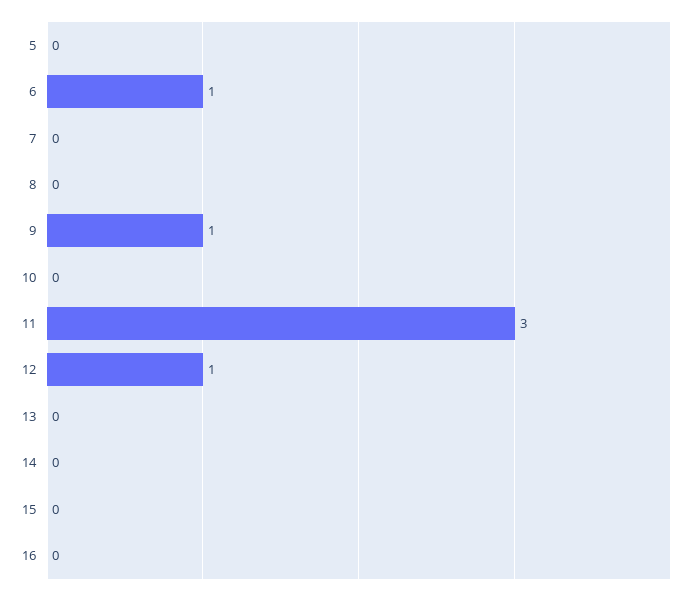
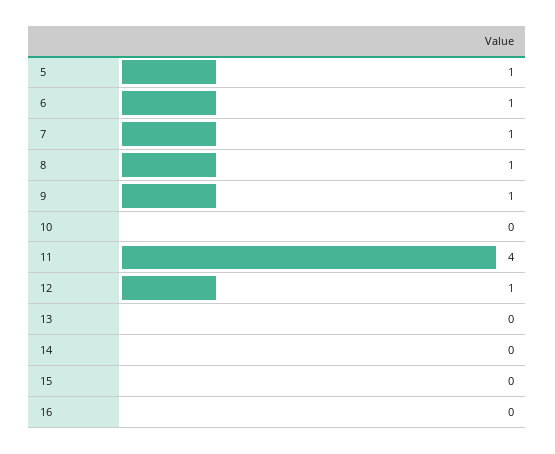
  {
-   "5": 0,
+   "5": 1,
    "6": 1,
-   "7": 0,
+   "7": 1,
-   "8": 0,
+   "8": 1,
    "9": 1,
    "10": 0,
-   "11": 3,
+   "11": 4,
    "12": 1,
    "13": 0,
    "14": 0,
    "15": 0,
    "16": 0
  }

